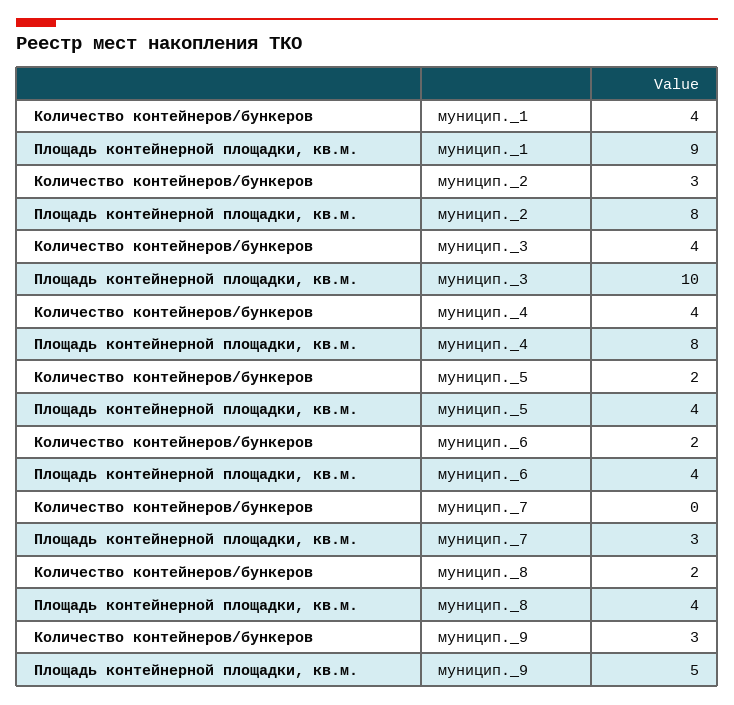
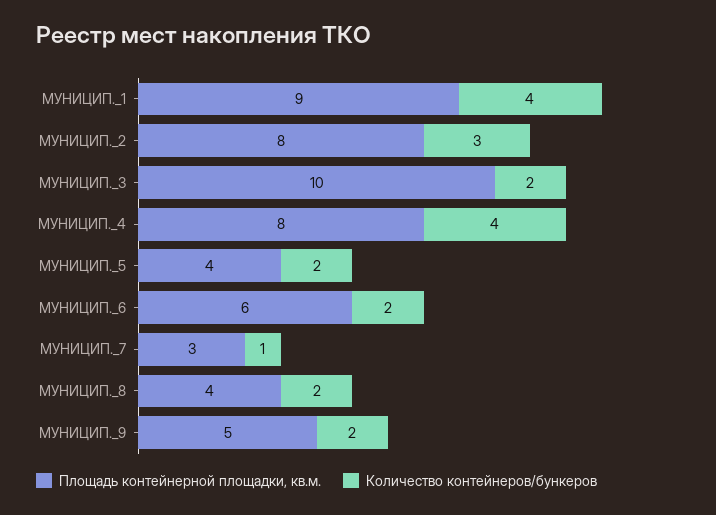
  {
    "Количество контейнеров/бункеров": {
      "муницип._1": 4,
      "муницип._2": 3,
-     "муницип._3": 4,
+     "муницип._3": 2,
      "муницип._4": 4,
      "муницип._5": 2,
      "муницип._6": 2,
-     "муницип._7": 0,
+     "муницип._7": 1,
      "муницип._8": 2,
-     "муницип._9": 3
+     "муницип._9": 2
    },
    "Площадь контейнерной площадки, кв.м.": {
      "муницип._1": 9,
      "муницип._2": 8,
      "муницип._3": 10,
      "муницип._4": 8,
      "муницип._5": 4,
-     "муницип._6": 4,
+     "муницип._6": 6,
      "муницип._7": 3,
      "муницип._8": 4,
      "муницип._9": 5
    }
  }

